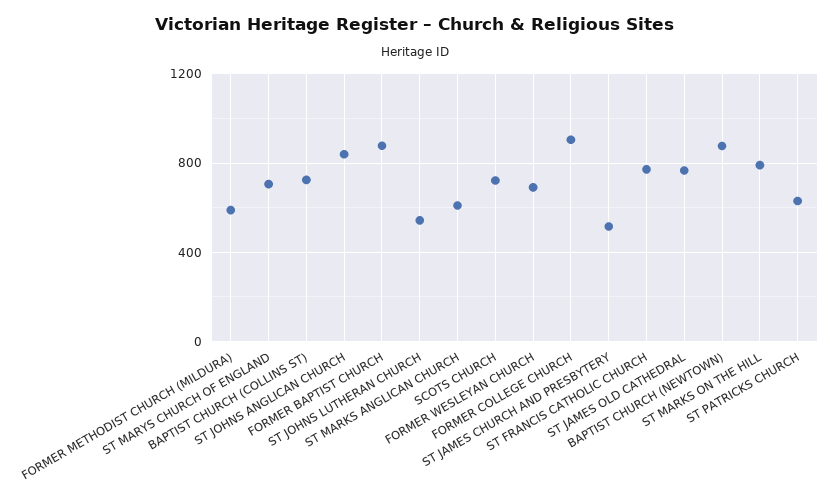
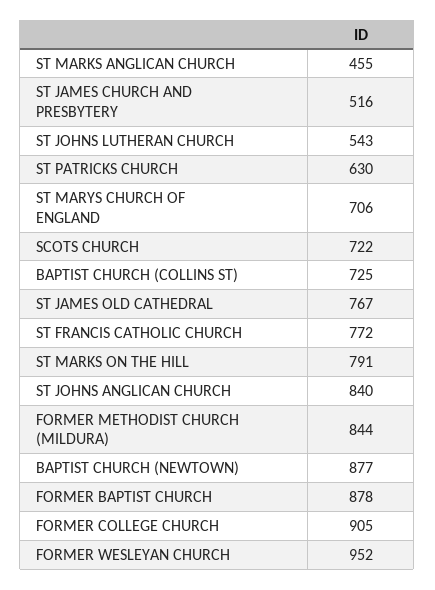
  {
-   "FORMER METHODIST CHURCH (MILDURA)": 600,
+   "FORMER METHODIST CHURCH (MILDURA)": 844,
    "ST MARYS CHURCH OF ENGLAND": 706,
    "BAPTIST CHURCH (COLLINS ST)": 725,
    "ST JOHNS ANGLICAN CHURCH": 840,
    "FORMER BAPTIST CHURCH": 878,
    "ST JOHNS LUTHERAN CHURCH": 543,
-   "ST MARKS ANGLICAN CHURCH": 600,
+   "ST MARKS ANGLICAN CHURCH": 455,
    "SCOTS CHURCH": 722,
-   "FORMER WESLEYAN CHURCH": 700,
+   "FORMER WESLEYAN CHURCH": 952,
    "FORMER COLLEGE CHURCH": 905,
    "ST JAMES CHURCH AND PRESBYTERY": 516,
    "ST FRANCIS CATHOLIC CHURCH": 772,
    "ST JAMES OLD CATHEDRAL": 767,
    "BAPTIST CHURCH (NEWTOWN)": 877,
    "ST MARKS ON THE HILL": 791,
    "ST PATRICKS CHURCH": 630
  }

